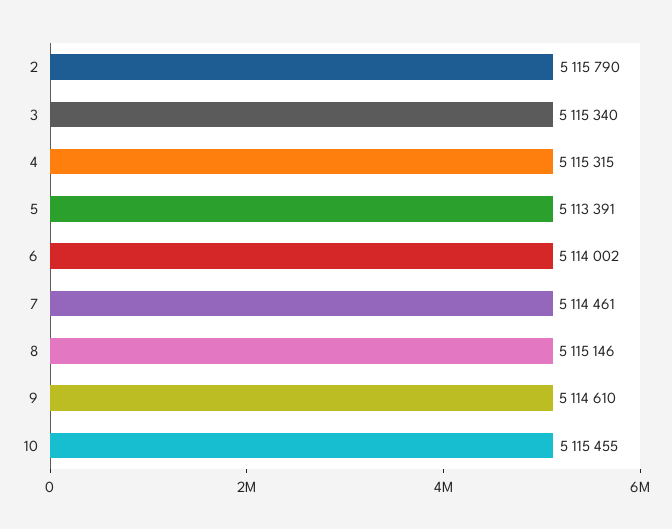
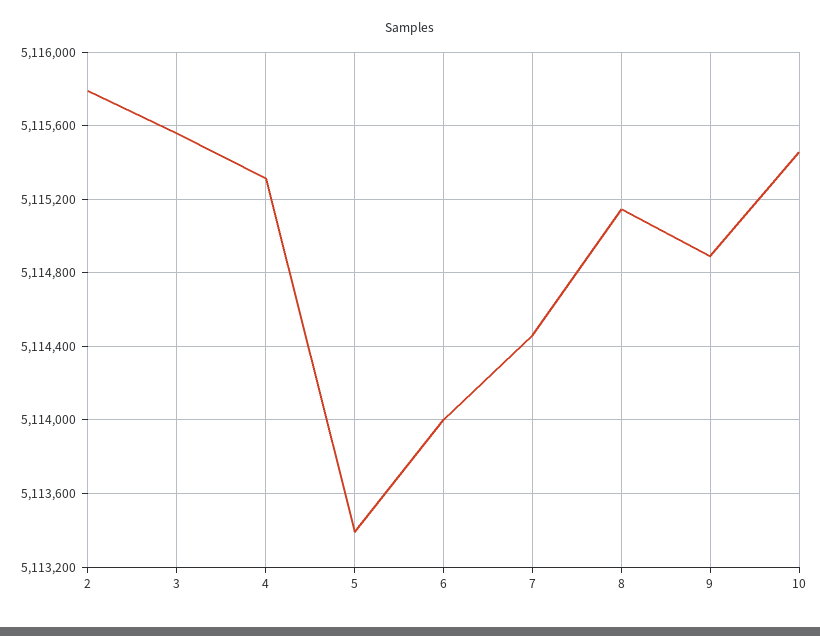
  {
    "2": 5115790,
-   "3": 5115340,
+   "3": 5115550,
    "4": 5115315,
    "5": 5113391,
    "6": 5114002,
    "7": 5114461,
    "8": 5115146,
-   "9": 5114610,
+   "9": 5114900,
    "10": 5115455
  }

